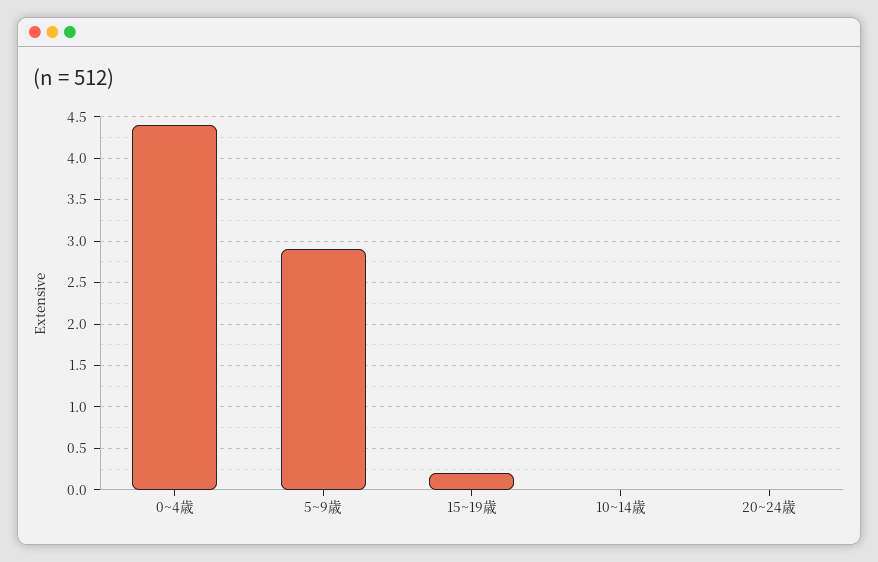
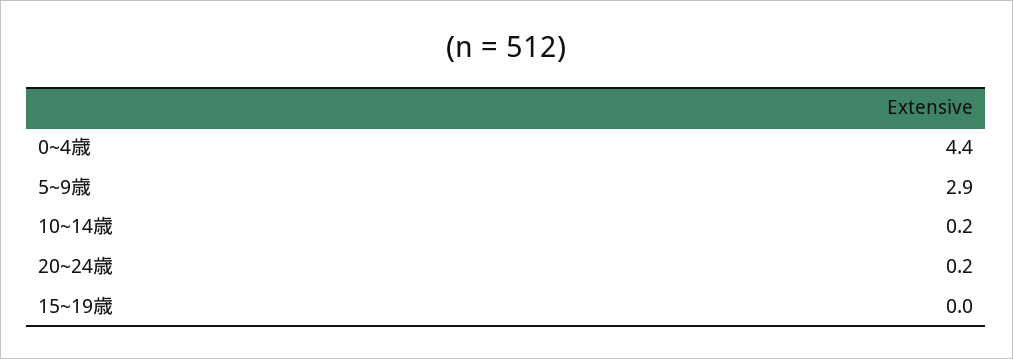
  {
    "0~4歳": 4.4,
    "5~9歳": 2.9,
-   "15~19歳": 0.2,
+   "15~19歳": 0,
-   "10~14歳": 0,
+   "10~14歳": 0.2,
-   "20~24歳": 0
+   "20~24歳": 0.2
  }

